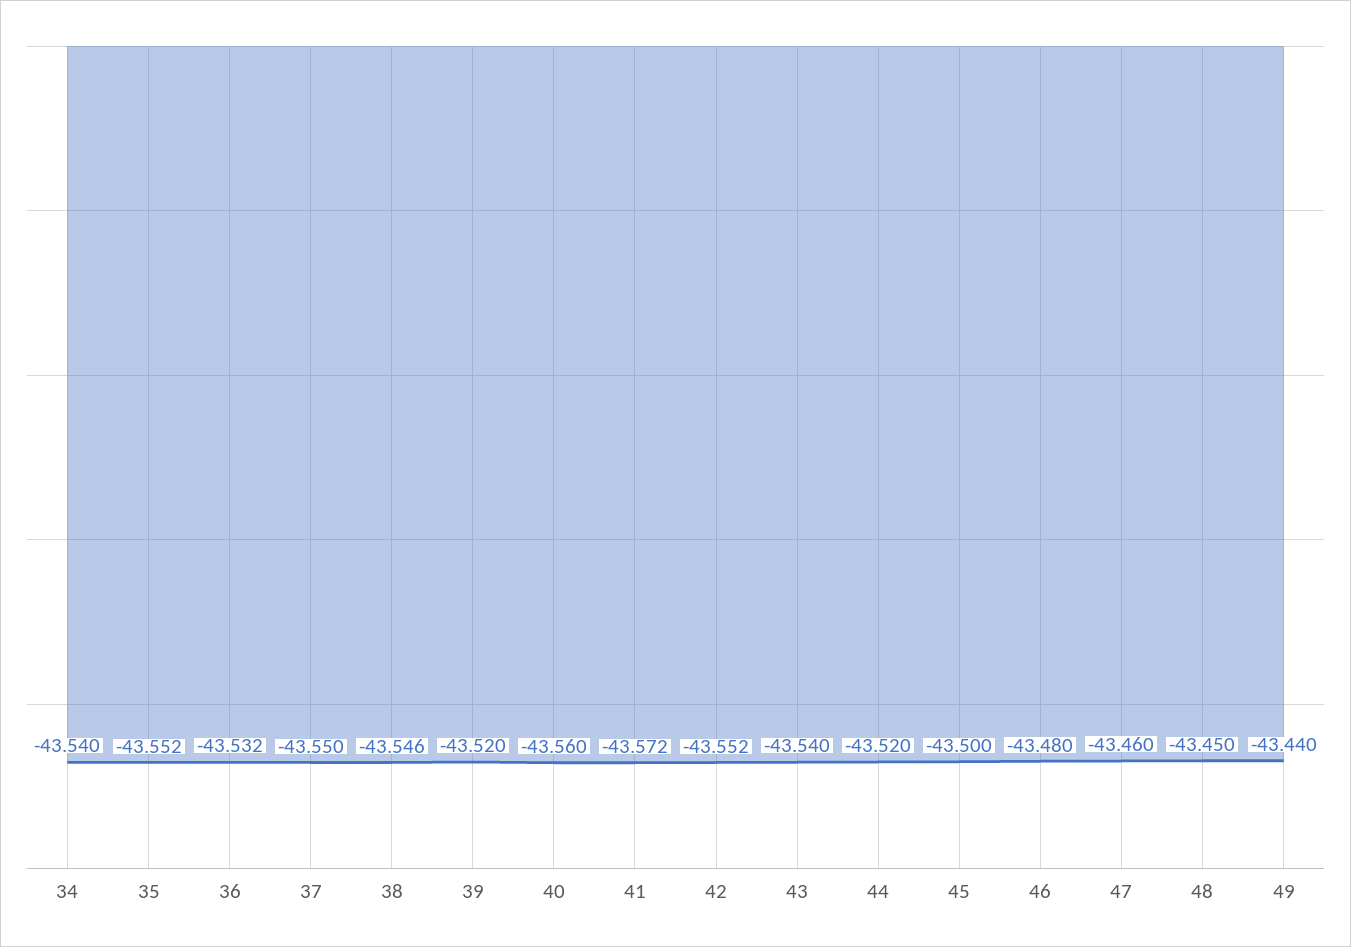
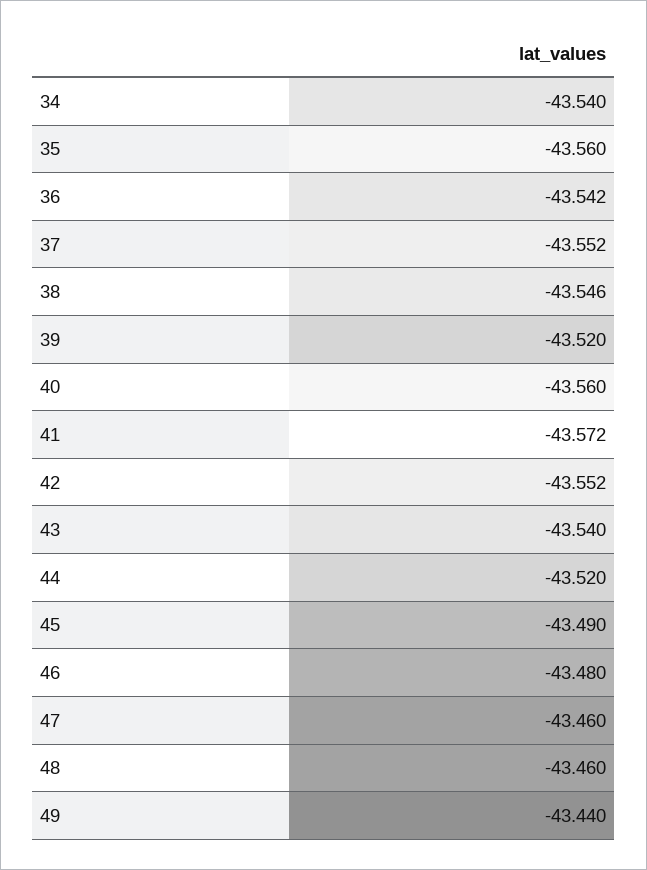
  {
    "34": -43.54,
-   "35": -43.552,
+   "35": -43.56,
-   "36": -43.532,
+   "36": -43.542,
-   "37": -43.55,
+   "37": -43.552,
    "38": -43.546,
    "39": -43.52,
    "40": -43.56,
    "41": -43.572,
    "42": -43.552,
    "43": -43.54,
    "44": -43.52,
-   "45": -43.5,
+   "45": -43.49,
    "46": -43.48,
    "47": -43.46,
-   "48": -43.45,
+   "48": -43.46,
    "49": -43.44
  }

